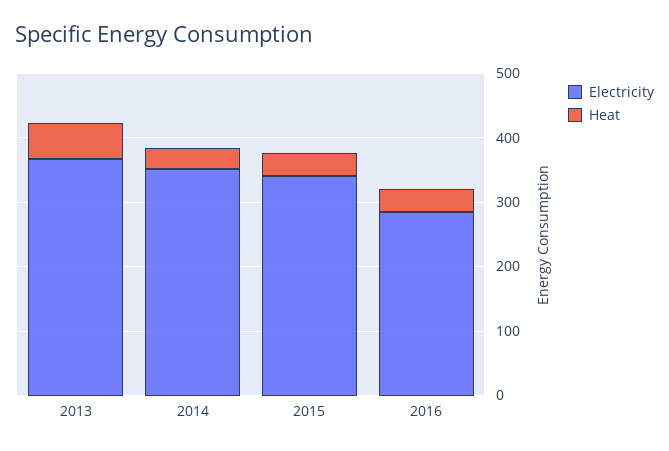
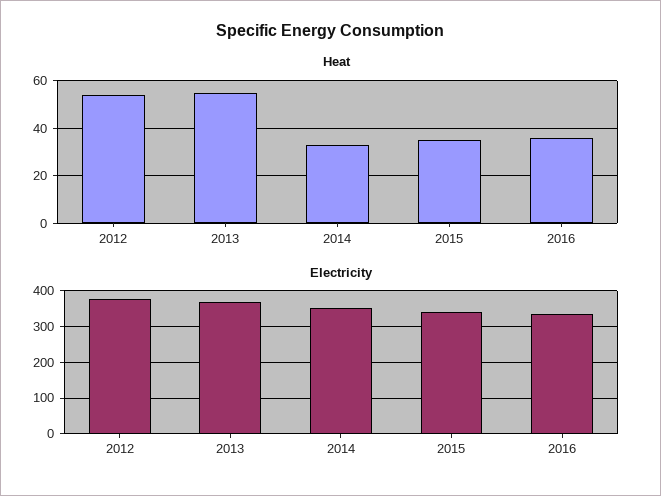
  {
    "Electricity": {
      "2013": 360,
      "2014": 360,
      "2015": 340,
-     "2016": 280
+     "2016": 340,
+     "2012": 380
    },
    "Heat": {
      "2013": 55,
      "2014": 35,
      "2015": 35,
-     "2016": 35
+     "2016": 35,
+     "2012": 55
    }
  }

